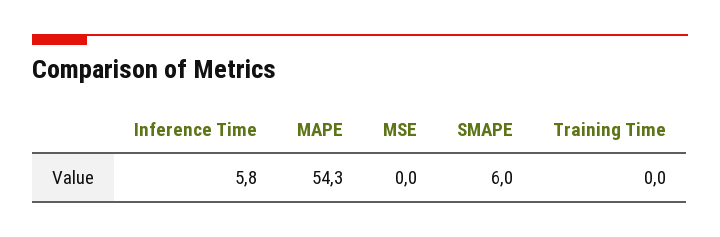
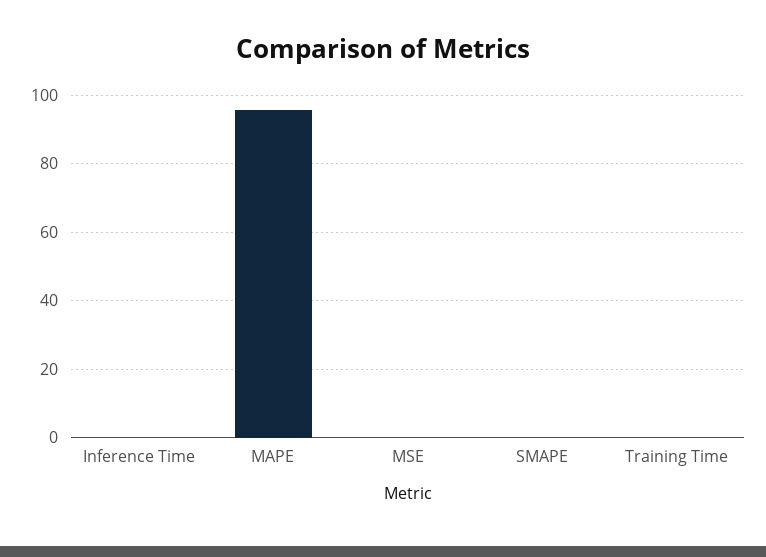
  {
-   "Inference Time": 5.8,
+   "Inference Time": 0,
-   "MAPE": 54.3,
+   "MAPE": 96,
    "MSE": 0,
-   "SMAPE": 6,
+   "SMAPE": 0,
    "Training Time": 0
  }

